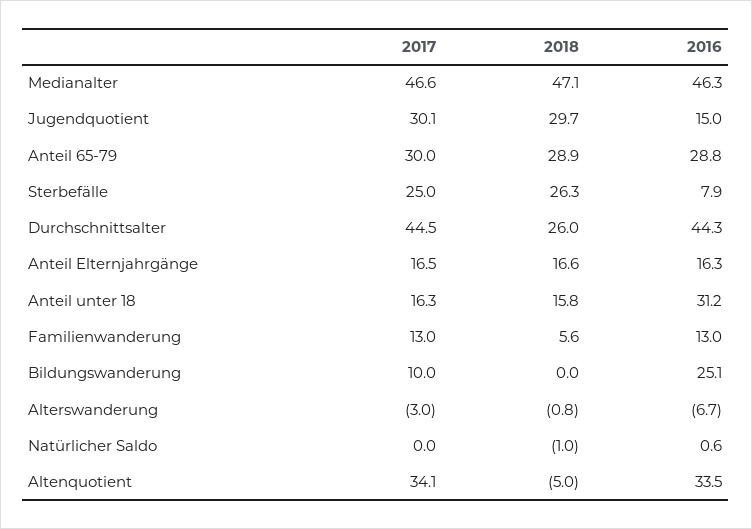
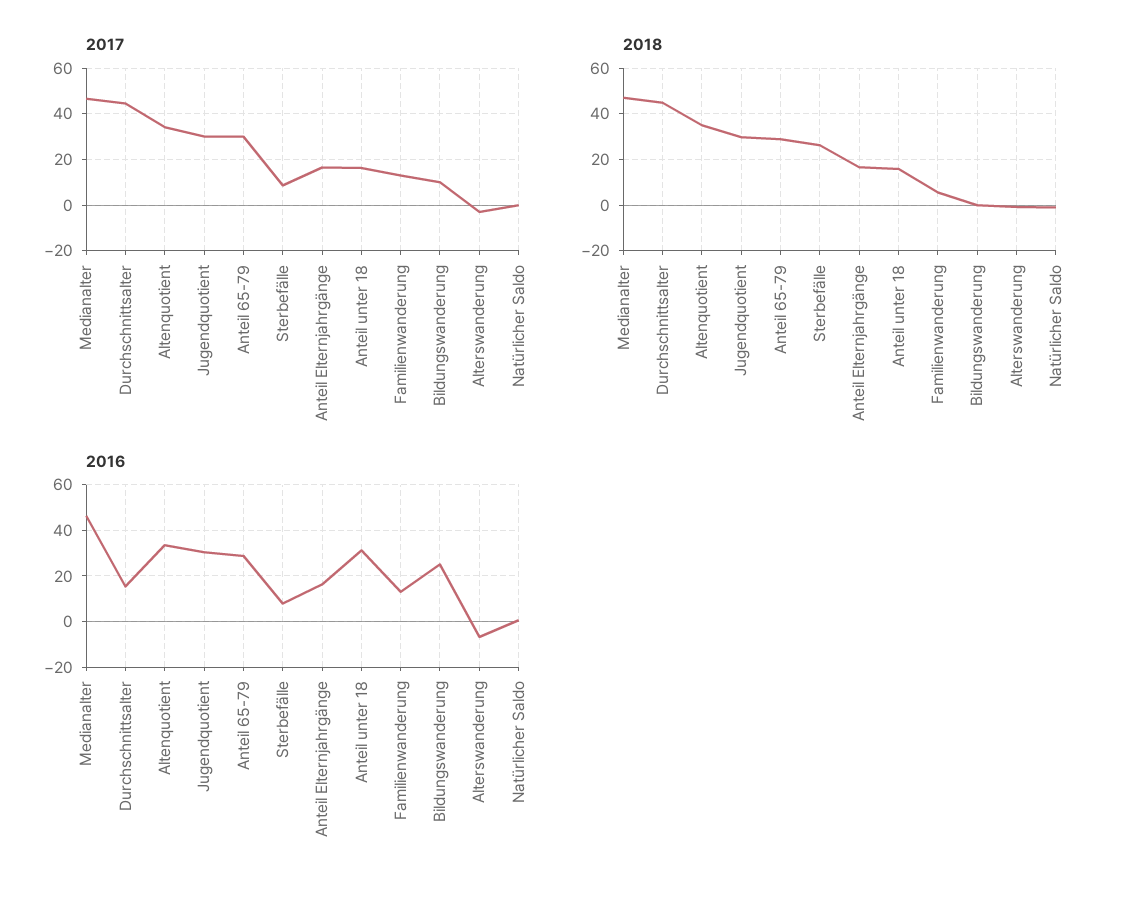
  {
    "2017": {
      "Medianalter": 46.6,
      "Jugendquotient": 30.1,
      "Anteil 65-79": 30,
-     "Sterbefälle": 25,
+     "Sterbefälle": 10,
      "Durchschnittsalter": 44.5,
      "Anteil Elternjahrgänge": 16.5,
      "Anteil unter 18": 16.3,
      "Familienwanderung": 13,
      "Bildungswanderung": 10,
      "Alterswanderung": -3,
      "Natürlicher Saldo": 0,
      "Altenquotient": 34.1
    },
    "2018": {
      "Medianalter": 47.1,
      "Jugendquotient": 29.7,
      "Anteil 65-79": 28.9,
      "Sterbefälle": 26.3,
-     "Durchschnittsalter": 26,
+     "Durchschnittsalter": 45,
      "Anteil Elternjahrgänge": 16.6,
      "Anteil unter 18": 15.8,
      "Familienwanderung": 5.6,
      "Bildungswanderung": 0,
      "Alterswanderung": -0.8,
      "Natürlicher Saldo": -1,
-     "Altenquotient": -5
+     "Altenquotient": 35
    },
    "2016": {
      "Medianalter": 46.3,
-     "Jugendquotient": 15,
+     "Jugendquotient": 30,
      "Anteil 65-79": 28.8,
      "Sterbefälle": 7.9,
-     "Durchschnittsalter": 44.3,
+     "Durchschnittsalter": 15,
      "Anteil Elternjahrgänge": 16.3,
      "Anteil unter 18": 31.2,
      "Familienwanderung": 13,
      "Bildungswanderung": 25.1,
      "Alterswanderung": -6.7,
      "Natürlicher Saldo": 0.6,
      "Altenquotient": 33.5
    }
  }

